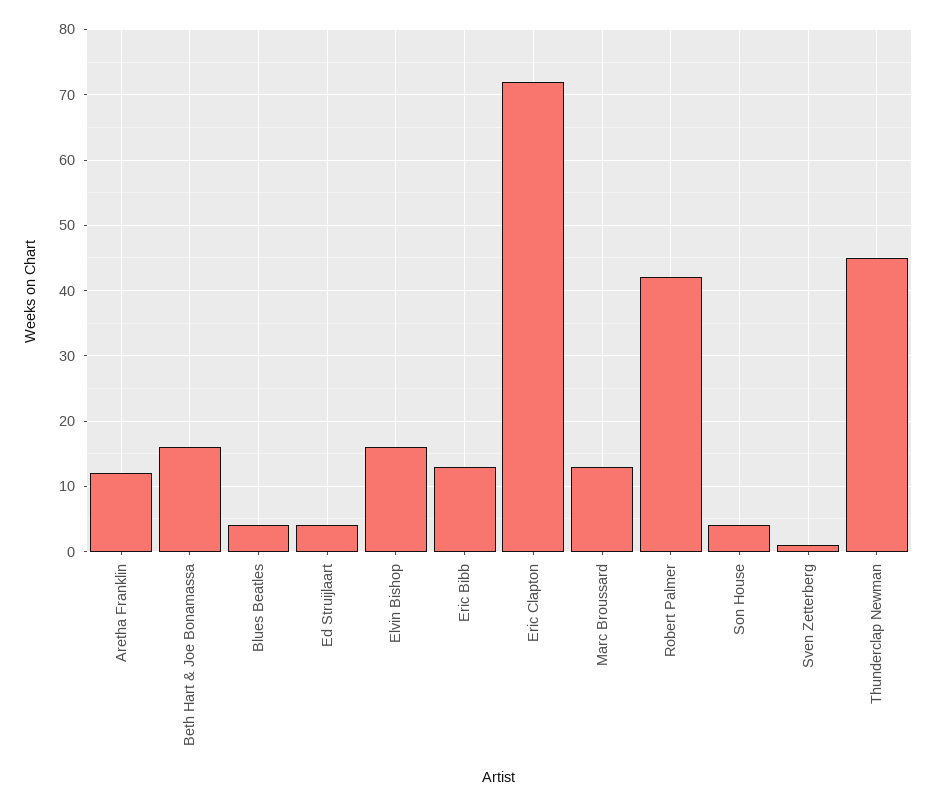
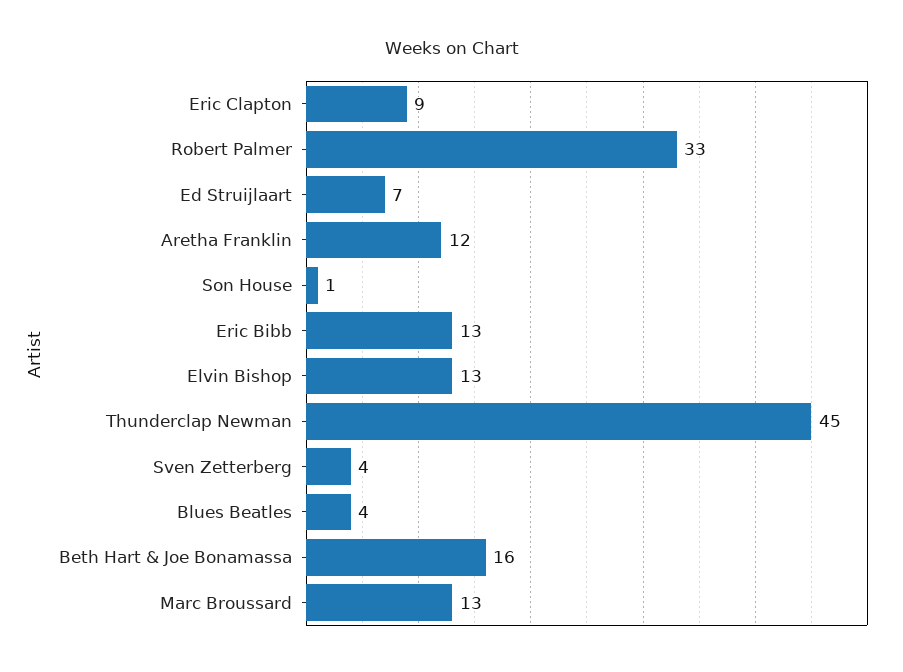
  {
    "Aretha Franklin": 12,
    "Beth Hart & Joe Bonamassa": 16,
    "Blues Beatles": 4,
-   "Ed Struijlaart": 4,
+   "Ed Struijlaart": 7,
-   "Elvin Bishop": 16,
+   "Elvin Bishop": 13,
    "Eric Bibb": 13,
-   "Eric Clapton": 72,
+   "Eric Clapton": 9,
    "Marc Broussard": 13,
-   "Robert Palmer": 42,
+   "Robert Palmer": 33,
-   "Son House": 4,
+   "Son House": 1,
-   "Sven Zetterberg": 1,
+   "Sven Zetterberg": 4,
    "Thunderclap Newman": 45
  }

